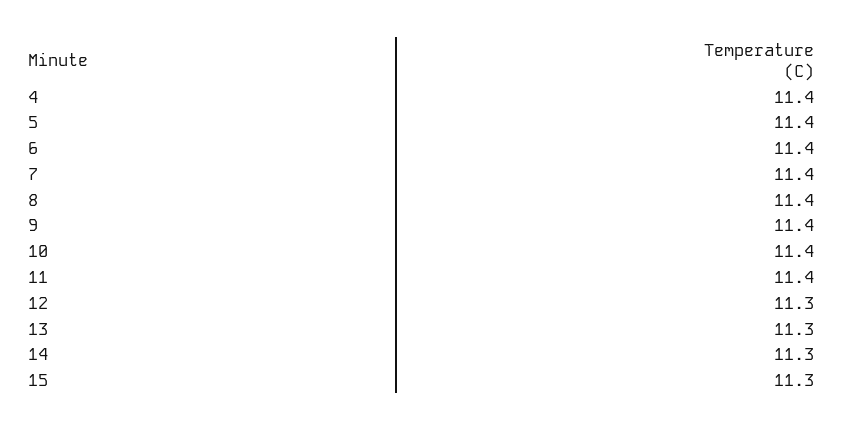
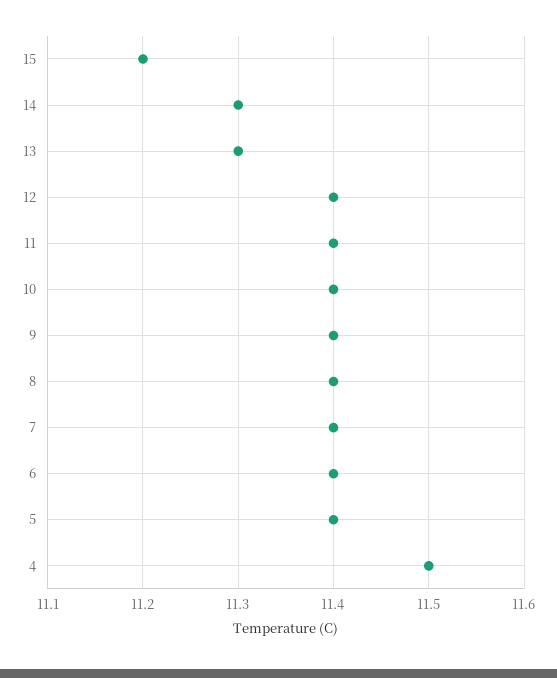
  {
-   "4": 11.4,
+   "4": 11.5,
    "5": 11.4,
    "6": 11.4,
    "7": 11.4,
    "8": 11.4,
    "9": 11.4,
    "10": 11.4,
    "11": 11.4,
-   "12": 11.3,
+   "12": 11.4,
    "13": 11.3,
    "14": 11.3,
-   "15": 11.3
+   "15": 11.2
  }

